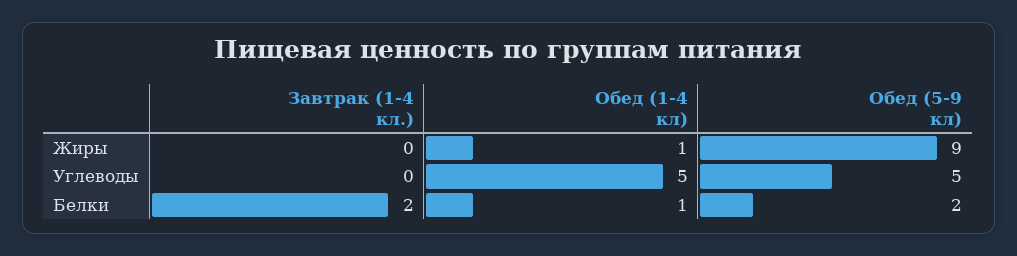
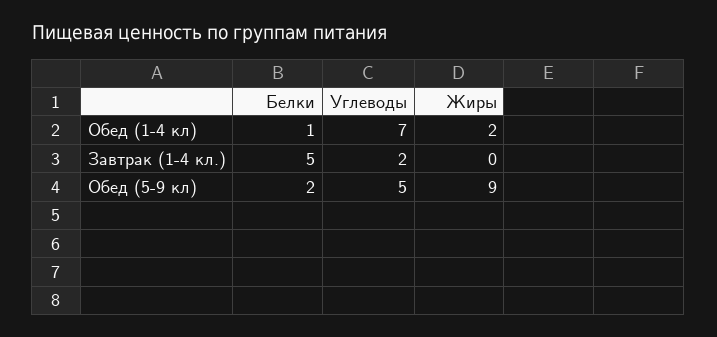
  {
    "Завтрак (1-4 кл.)": {
      "Жиры": 0,
-     "Углеводы": 0,
+     "Углеводы": 2,
-     "Белки": 2
+     "Белки": 5
    },
    "Обед (1-4 кл)": {
-     "Жиры": 1,
+     "Жиры": 2,
-     "Углеводы": 5,
+     "Углеводы": 7,
      "Белки": 1
    },
    "Обед (5-9 кл)": {
      "Жиры": 9,
      "Углеводы": 5,
      "Белки": 2
    }
  }

